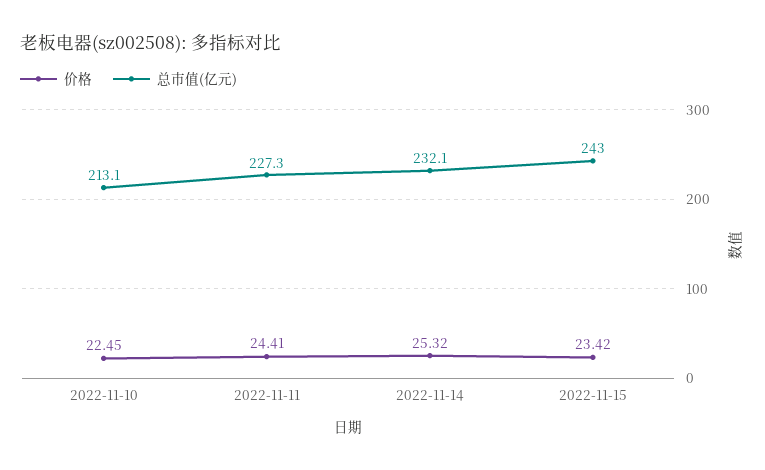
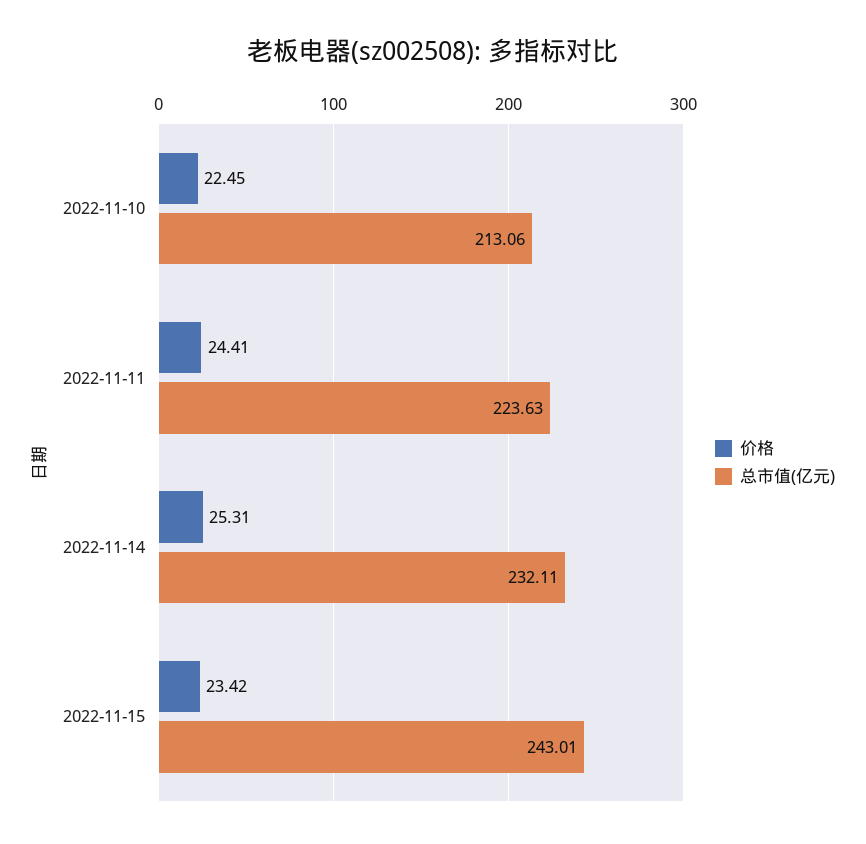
  {
    "价格": {
      "2022-11-10": 22.45,
      "2022-11-11": 24.41,
-     "2022-11-14": 25.32,
+     "2022-11-14": 25.31,
      "2022-11-15": 23.42
    },
    "总市值(亿元)": {
      "2022-11-10": 213.06,
-     "2022-11-11": 227.3,
+     "2022-11-11": 223.63,
      "2022-11-14": 232.11,
      "2022-11-15": 243.01
    }
  }

